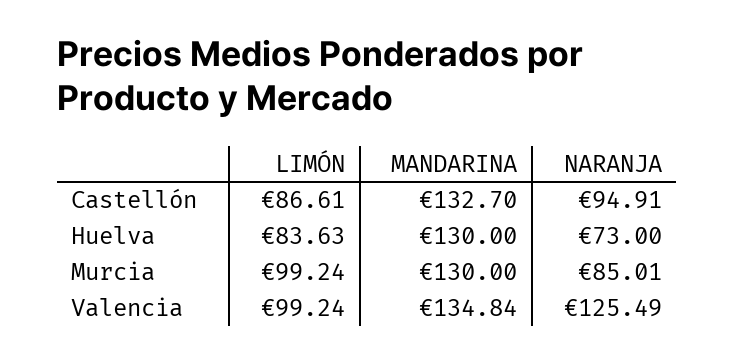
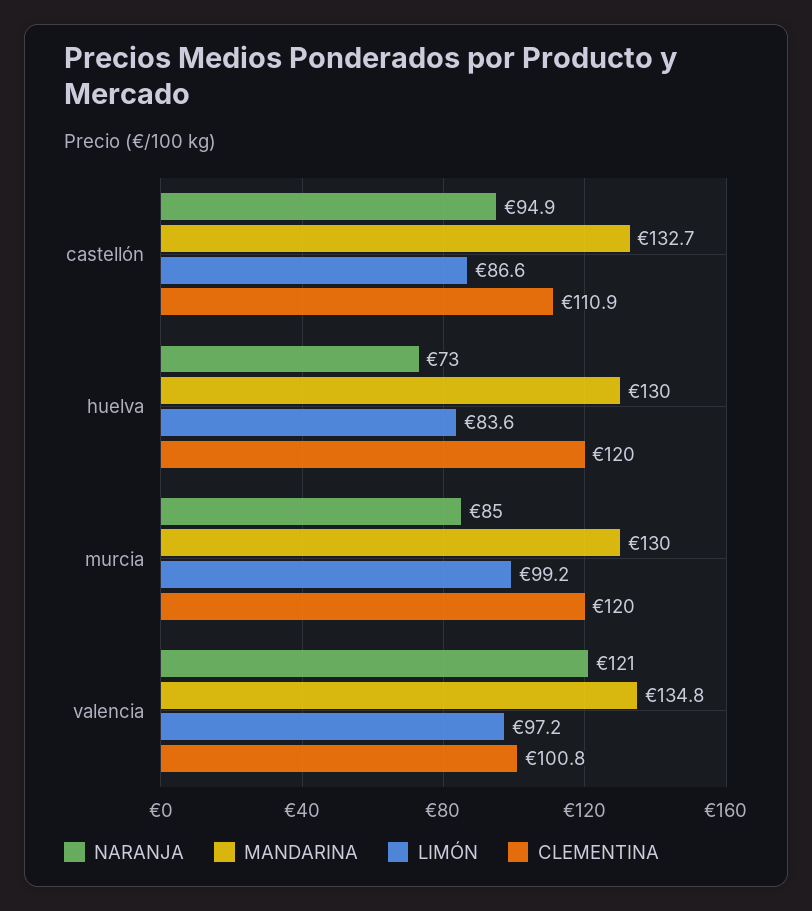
  {
    "LIMÓN": {
      "Castellón": 86.61,
      "Huelva": 83.63,
      "Murcia": 99.24,
-     "Valencia": 99.24
+     "Valencia": 97.2
    },
    "MANDARINA": {
      "Castellón": 132.7,
      "Huelva": 130,
      "Murcia": 130,
      "Valencia": 134.84
    },
    "NARANJA": {
      "Castellón": 94.91,
      "Huelva": 73,
      "Murcia": 85.01,
-     "Valencia": 125.49
+     "Valencia": 121
-   }
+   },
+   "CLEMENTINA": {
+     "Castellón": 110.9,
+     "Huelva": 120,
+     "Murcia": 120,
+     "Valencia": 100.8
+   }
  }

